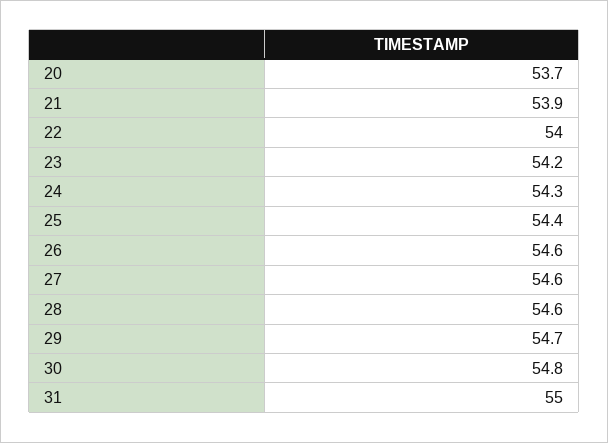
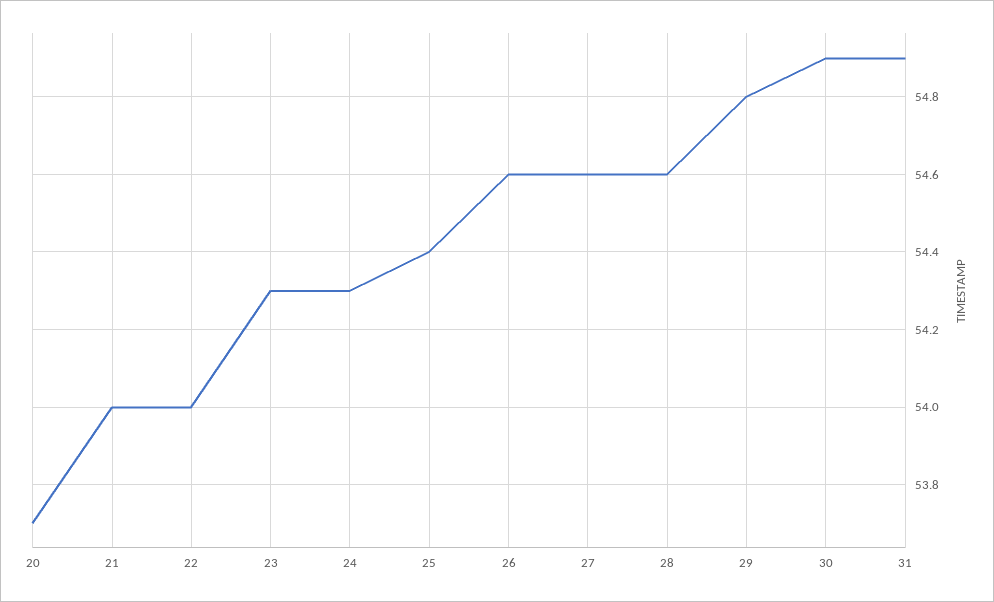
  {
    "20": 53.7,
-   "21": 53.9,
+   "21": 54,
    "22": 54,
-   "23": 54.2,
+   "23": 54.3,
    "24": 54.3,
    "25": 54.4,
    "26": 54.6,
    "27": 54.6,
    "28": 54.6,
-   "29": 54.7,
+   "29": 54.8,
-   "30": 54.8,
+   "30": 54.9,
-   "31": 55
+   "31": 54.9
  }

